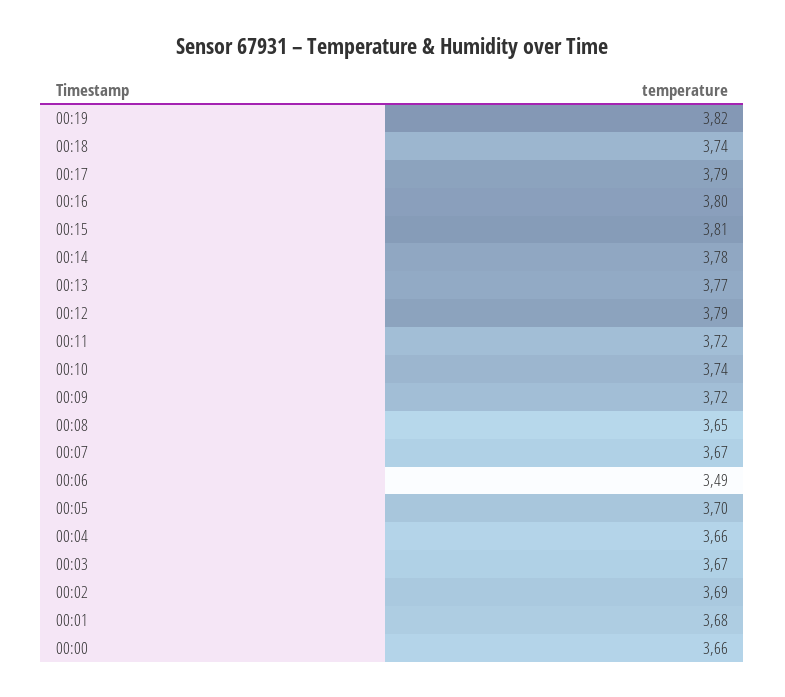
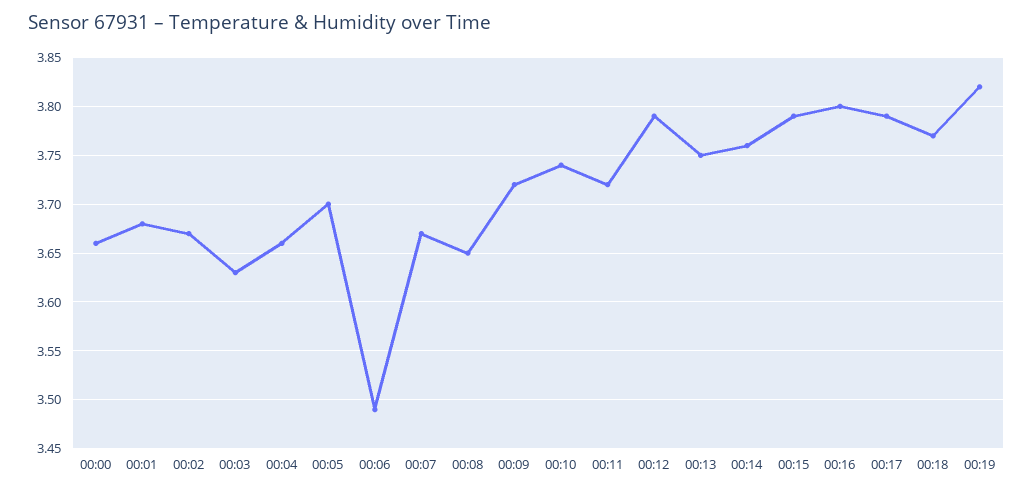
  {
    "00:19": 3.82,
-   "00:18": 3.74,
+   "00:18": 3.77,
    "00:17": 3.79,
    "00:16": 3.8,
-   "00:15": 3.81,
+   "00:15": 3.79,
-   "00:14": 3.78,
+   "00:14": 3.76,
-   "00:13": 3.77,
+   "00:13": 3.75,
    "00:12": 3.79,
    "00:11": 3.72,
    "00:10": 3.74,
    "00:09": 3.72,
    "00:08": 3.65,
    "00:07": 3.67,
    "00:06": 3.49,
    "00:05": 3.7,
    "00:04": 3.66,
-   "00:03": 3.67,
+   "00:03": 3.63,
-   "00:02": 3.69,
+   "00:02": 3.67,
    "00:01": 3.68,
    "00:00": 3.66
  }

